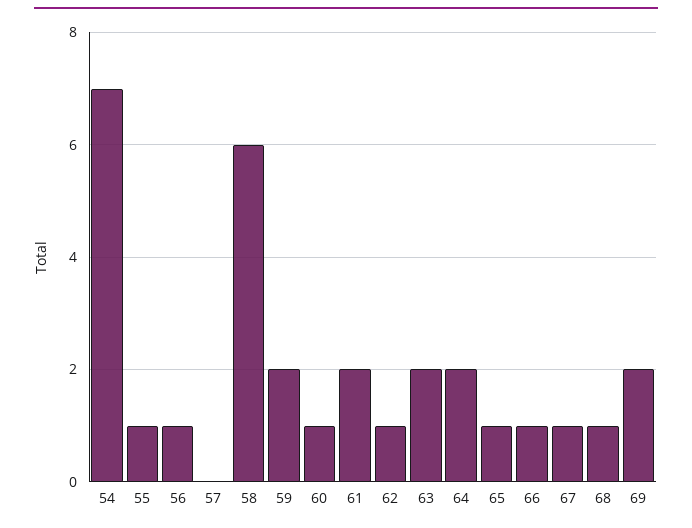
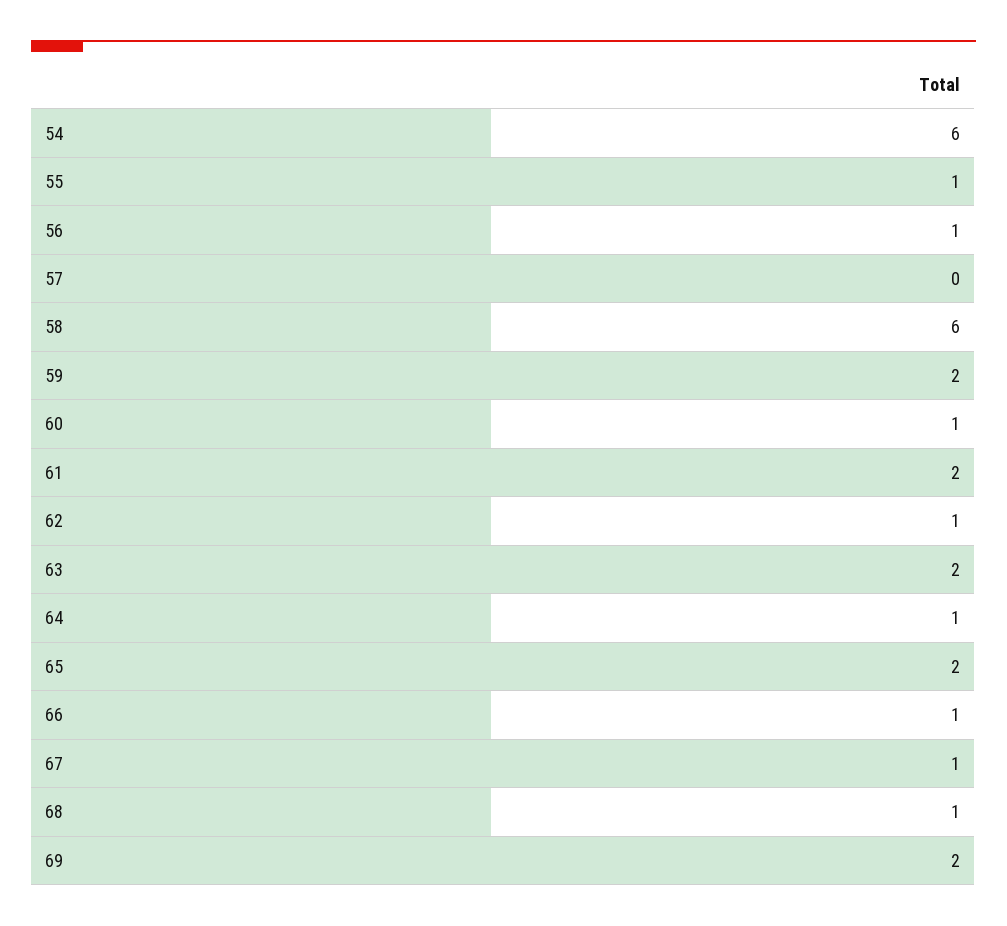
  {
-   "54": 7,
+   "54": 6,
    "55": 1,
    "56": 1,
    "57": 0,
    "58": 6,
    "59": 2,
    "60": 1,
    "61": 2,
    "62": 1,
    "63": 2,
-   "64": 2,
+   "64": 1,
-   "65": 1,
+   "65": 2,
    "66": 1,
    "67": 1,
    "68": 1,
    "69": 2
  }

